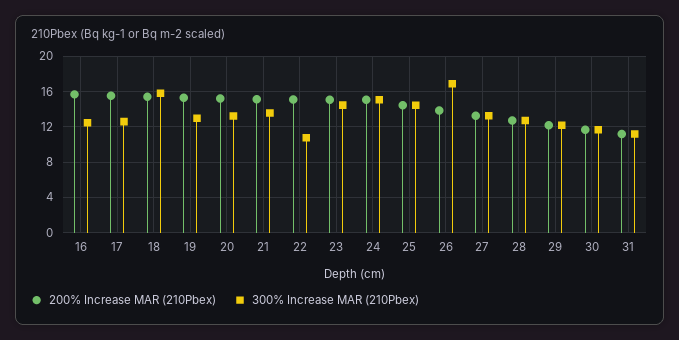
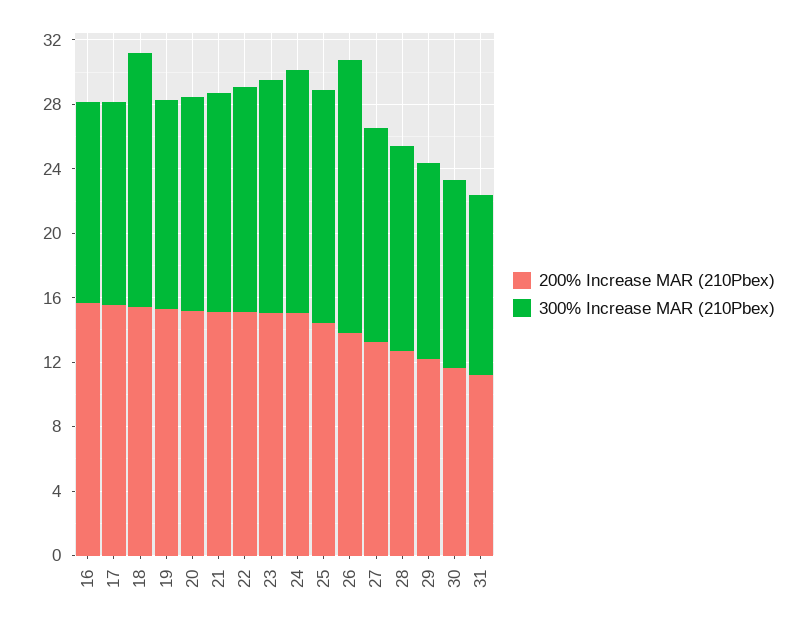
  {
    "200% Increase MAR (210Pbex)": {
      "16": 16,
      "17": 16,
      "18": 15,
      "19": 15,
      "20": 15,
      "21": 15,
      "22": 15,
      "23": 15,
      "24": 15,
      "25": 14,
      "26": 14,
      "27": 13,
      "28": 13,
      "29": 12,
      "30": 12,
      "31": 11
    },
    "300% Increase MAR (210Pbex)": {
      "16": 12,
      "17": 13,
      "18": 16,
      "19": 13,
      "20": 13,
      "21": 14,
-     "22": 11,
+     "22": 14,
      "23": 14,
      "24": 15,
      "25": 14,
      "26": 17,
      "27": 13,
      "28": 13,
      "29": 12,
      "30": 12,
      "31": 11
    }
  }

